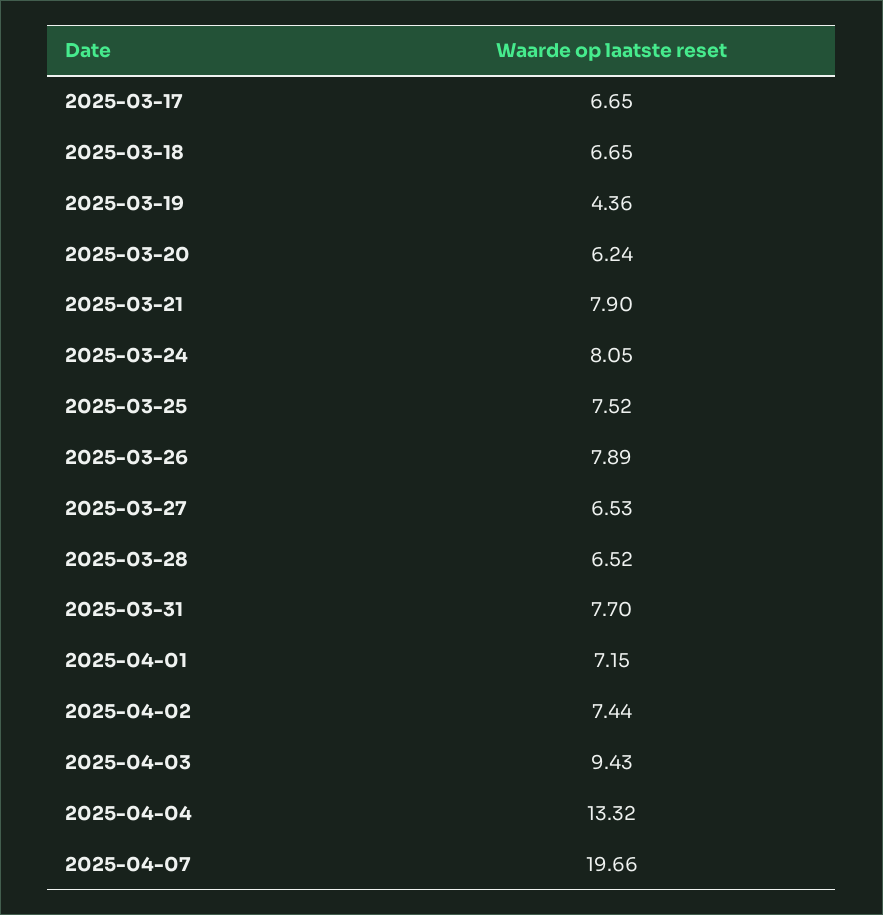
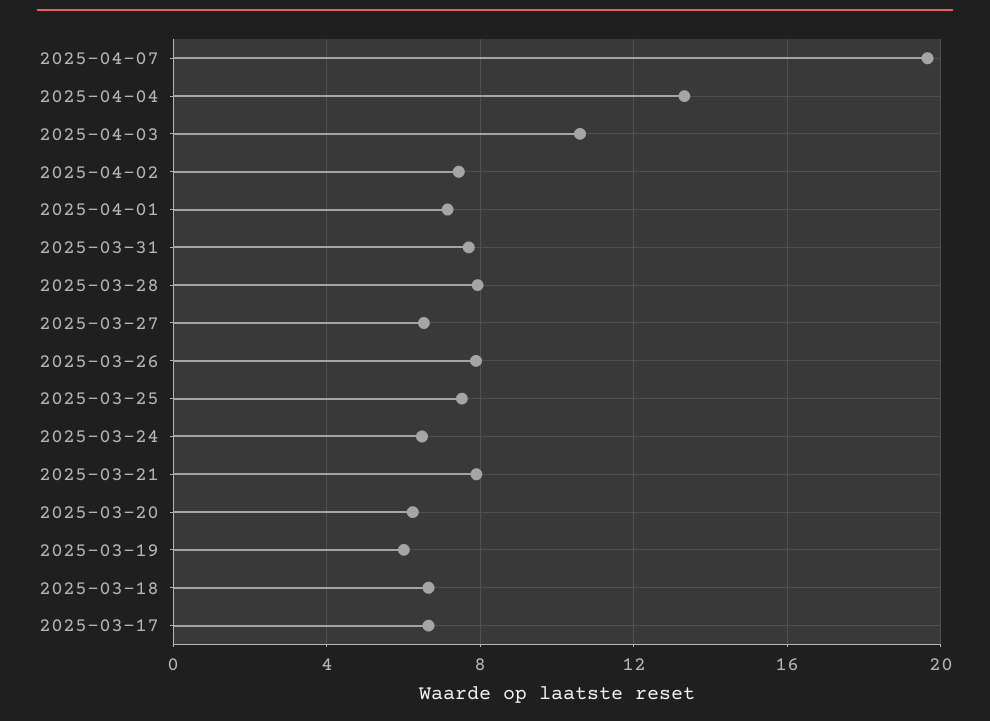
  {
    "2025-03-17": 6.65,
    "2025-03-18": 6.65,
-   "2025-03-19": 4.36,
+   "2025-03-19": 6,
    "2025-03-20": 6.24,
    "2025-03-21": 7.9,
-   "2025-03-24": 8.05,
+   "2025-03-24": 6.5,
    "2025-03-25": 7.52,
    "2025-03-26": 7.89,
    "2025-03-27": 6.53,
-   "2025-03-28": 6.52,
+   "2025-03-28": 8,
    "2025-03-31": 7.7,
    "2025-04-01": 7.15,
    "2025-04-02": 7.44,
-   "2025-04-03": 9.43,
+   "2025-04-03": 10.5,
    "2025-04-04": 13.32,
    "2025-04-07": 19.66
  }

